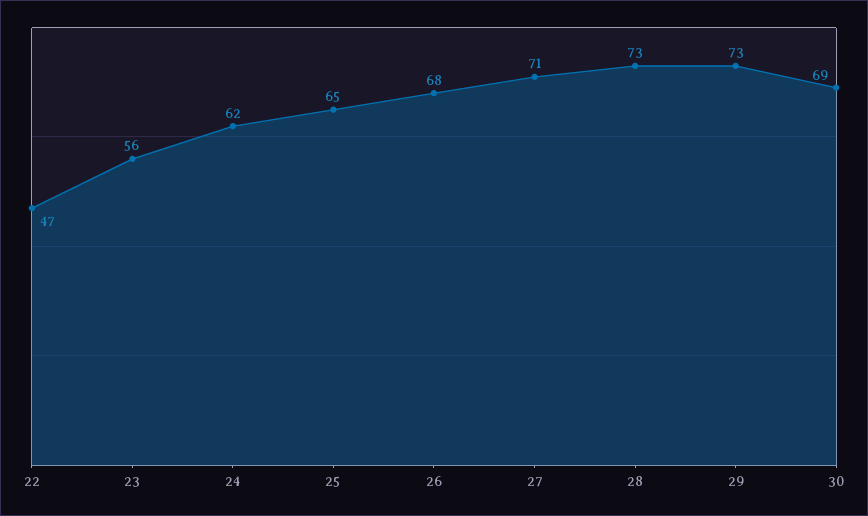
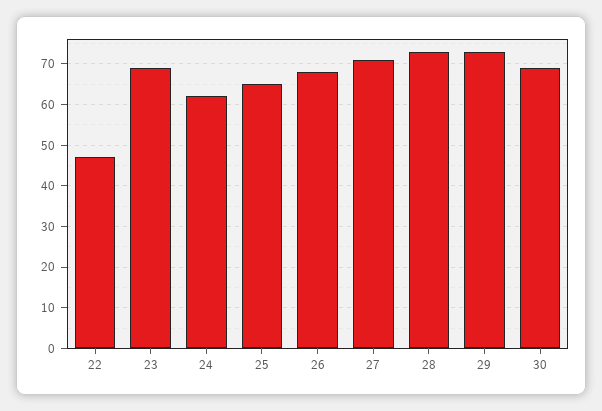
  {
    "22": 47,
-   "23": 56,
+   "23": 70,
    "24": 62,
    "25": 65,
    "26": 68,
    "27": 71,
    "28": 73,
    "29": 73,
    "30": 69
  }

